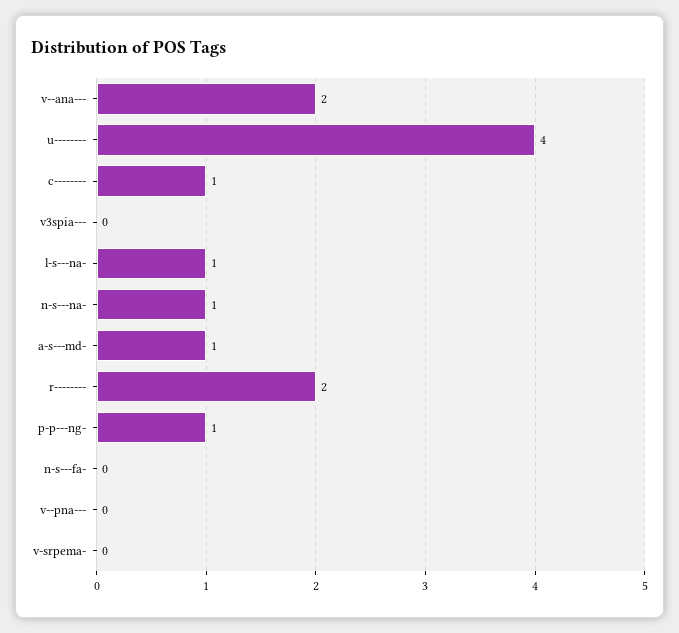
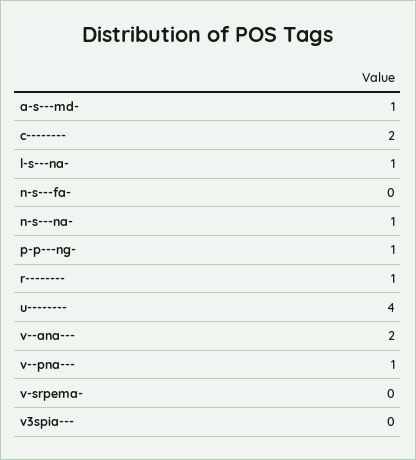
  {
    "v--ana---": 2,
    "u--------": 4,
-   "c--------": 1,
+   "c--------": 2,
    "v3spia---": 0,
    "l-s---na-": 1,
    "n-s---na-": 1,
    "a-s---md-": 1,
-   "r--------": 2,
+   "r--------": 1,
    "p-p---ng-": 1,
    "n-s---fa-": 0,
-   "v--pna---": 0,
+   "v--pna---": 1,
    "v-srpema-": 0
  }

